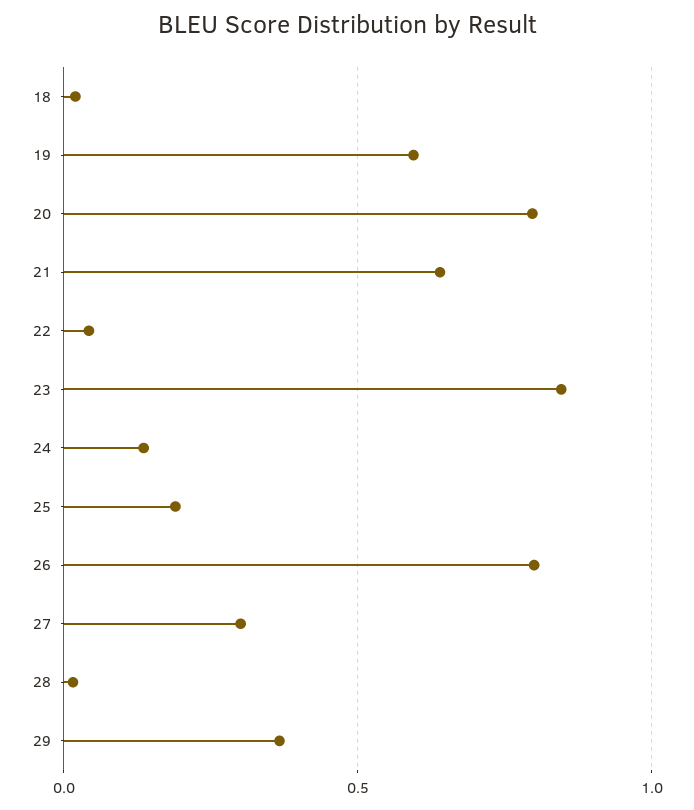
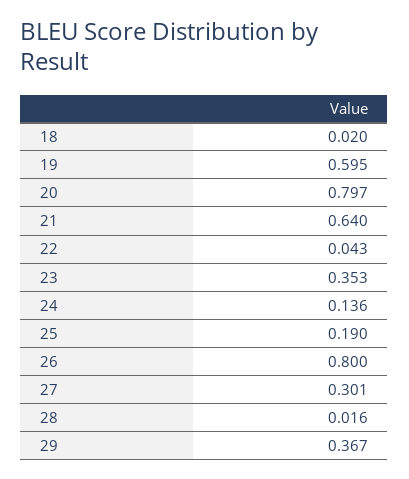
  {
    "18": 0.02,
    "19": 0.595,
    "20": 0.797,
    "21": 0.64,
    "22": 0.043,
-   "23": 0.85,
+   "23": 0.353,
    "24": 0.136,
    "25": 0.19,
    "26": 0.8,
    "27": 0.301,
    "28": 0.016,
    "29": 0.367
  }

